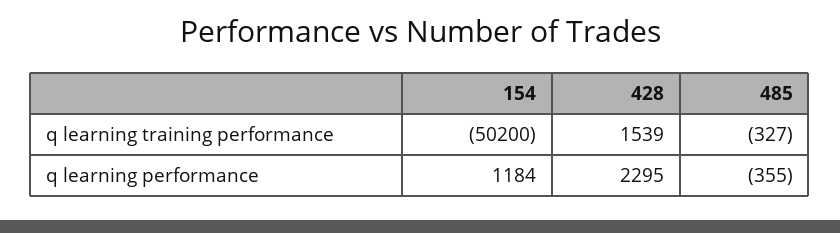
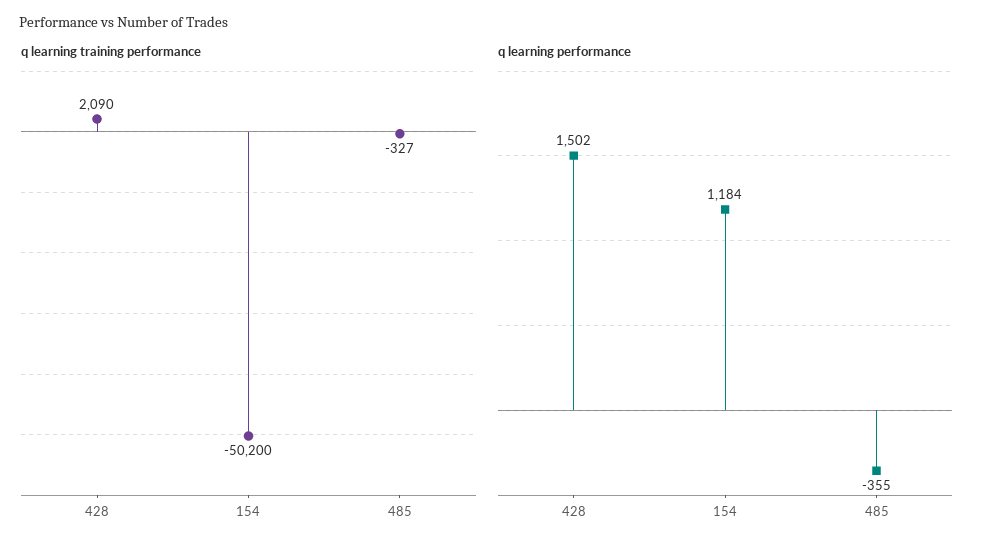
  {
    "q learning training performance": {
      "154": -50200,
-     "428": 1539,
+     "428": 2090,
      "485": -327
    },
    "q learning performance": {
      "154": 1184,
-     "428": 2295,
+     "428": 1502,
      "485": -355
    }
  }

